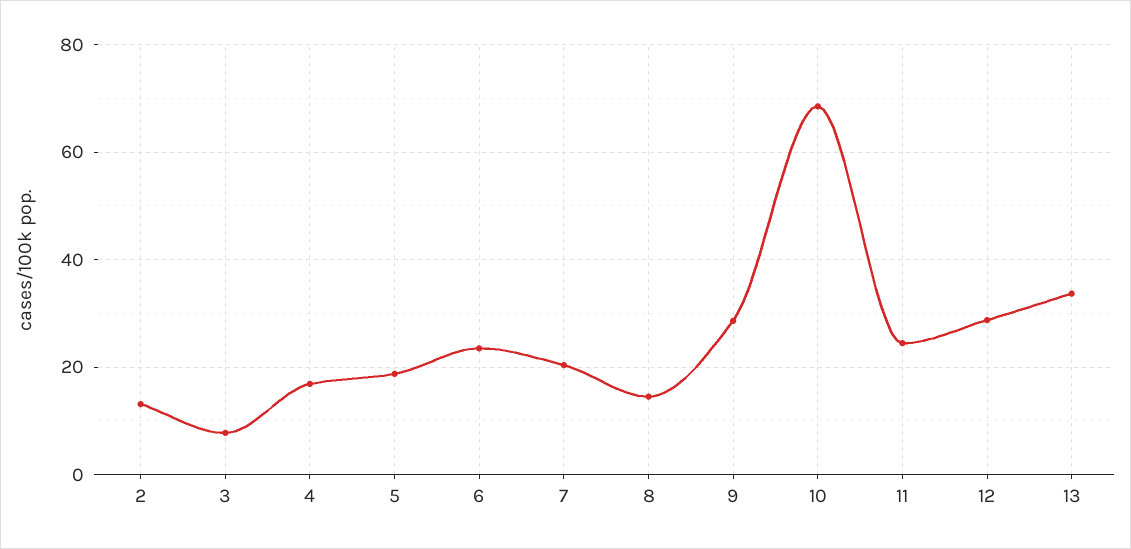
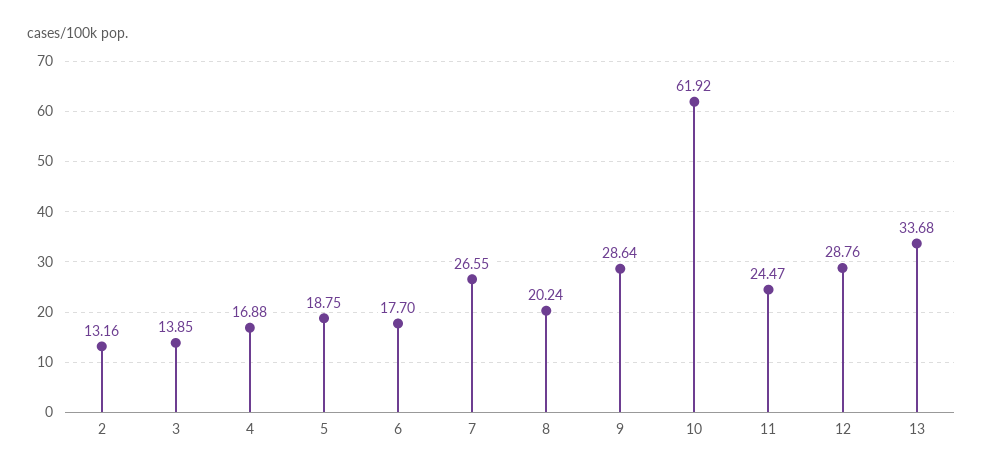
  {
    "2": 13.16,
-   "3": 8,
+   "3": 13.85,
    "4": 16.88,
    "5": 18.75,
-   "6": 24,
+   "6": 17.7,
-   "7": 20,
+   "7": 26.55,
-   "8": 14,
+   "8": 20.24,
    "9": 28.64,
-   "10": 68,
+   "10": 61.92,
    "11": 24.47,
    "12": 28.76,
    "13": 33.68
  }

